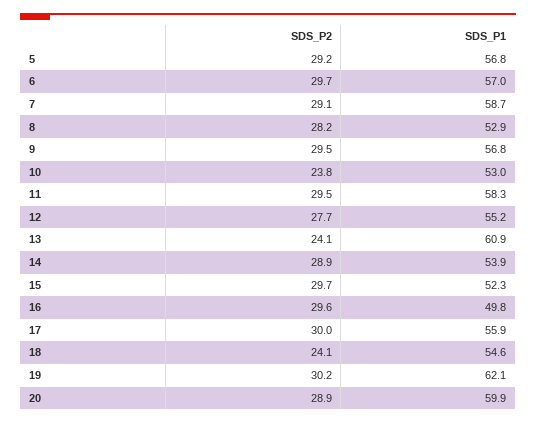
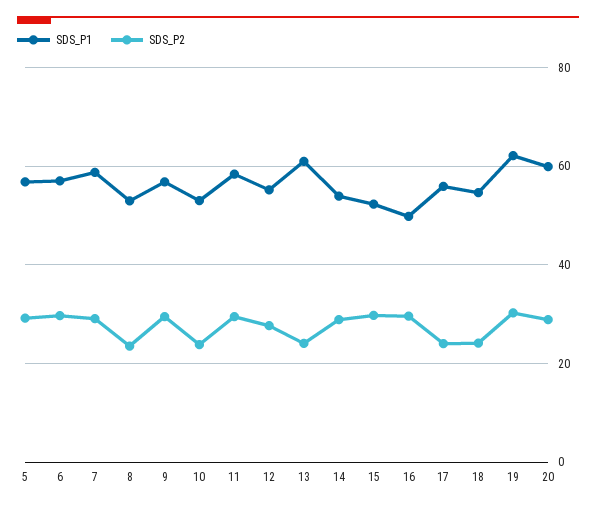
  {
    "SDS_P2": {
      "5": 29.2,
      "6": 29.7,
      "7": 29.1,
-     "8": 28.2,
+     "8": 24,
      "9": 29.5,
      "10": 23.8,
      "11": 29.5,
      "12": 27.7,
      "13": 24.1,
      "14": 28.9,
      "15": 29.7,
      "16": 29.6,
-     "17": 30,
+     "17": 24,
      "18": 24.1,
      "19": 30.2,
      "20": 28.9
    },
    "SDS_P1": {
      "5": 56.8,
      "6": 57,
      "7": 58.7,
      "8": 52.9,
      "9": 56.8,
      "10": 53,
      "11": 58.3,
      "12": 55.2,
      "13": 60.9,
      "14": 53.9,
      "15": 52.3,
      "16": 49.8,
      "17": 55.9,
      "18": 54.6,
      "19": 62.1,
      "20": 59.9
    }
  }

